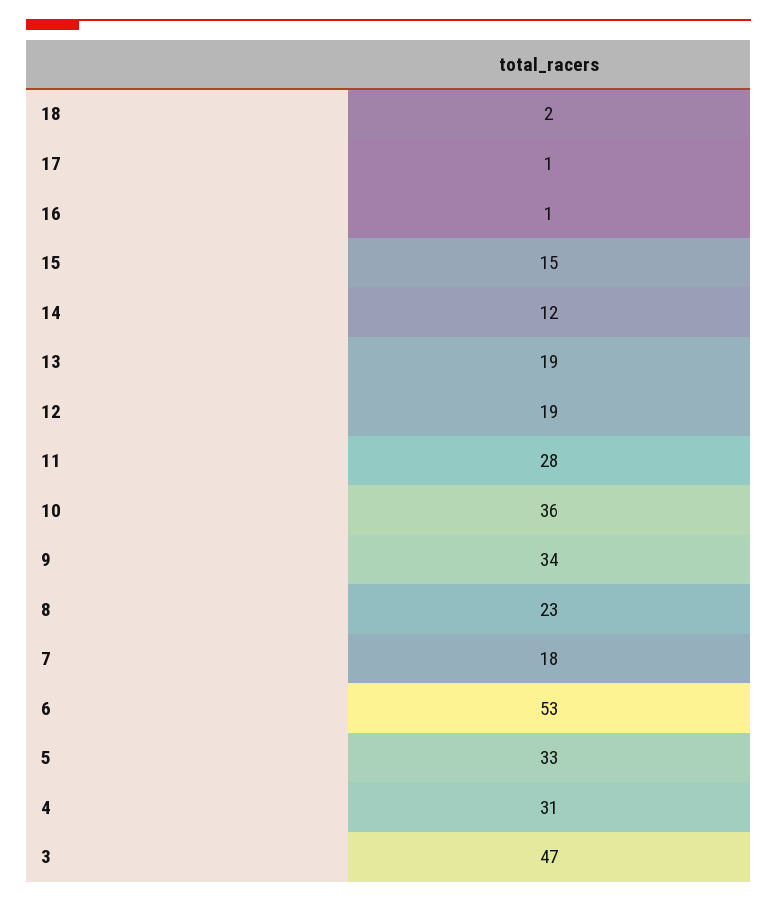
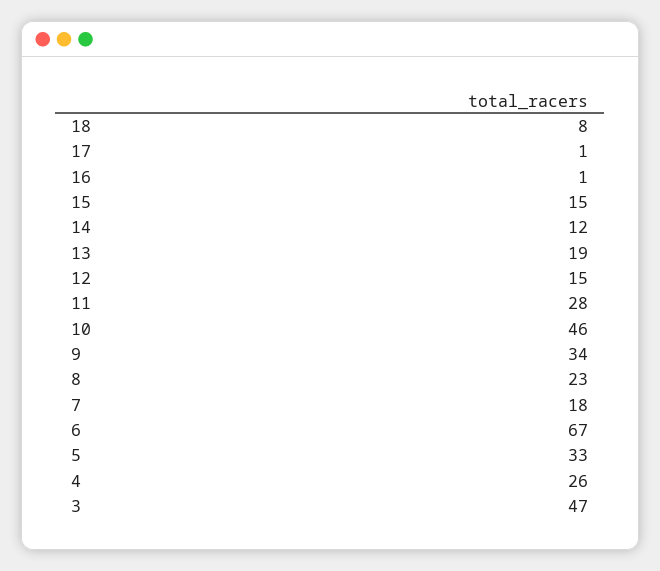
  {
-   "18": 2,
+   "18": 8,
    "17": 1,
    "16": 1,
    "15": 15,
    "14": 12,
    "13": 19,
-   "12": 19,
+   "12": 15,
    "11": 28,
-   "10": 36,
+   "10": 46,
    "9": 34,
    "8": 23,
    "7": 18,
-   "6": 53,
+   "6": 67,
    "5": 33,
-   "4": 31,
+   "4": 26,
    "3": 47
  }

